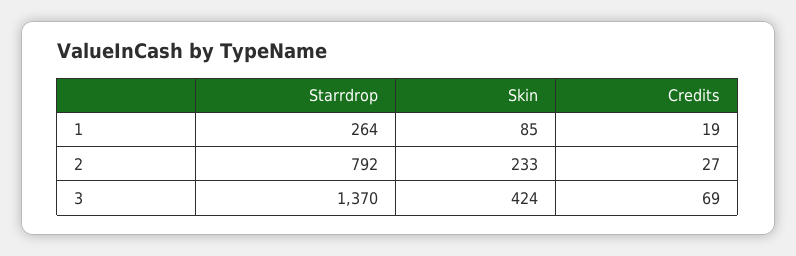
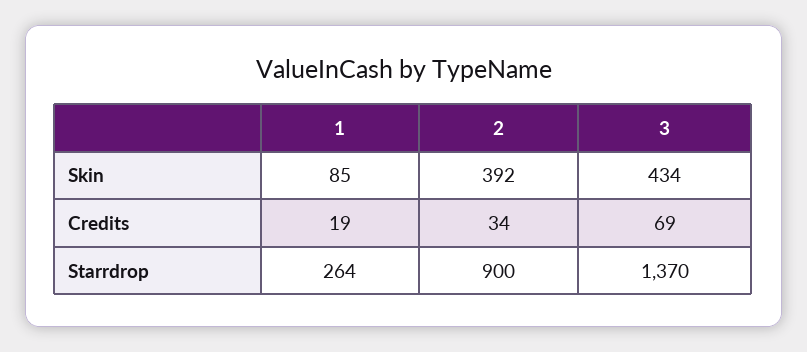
  {
    "Starrdrop": {
      "1": 264,
-     "2": 792,
+     "2": 900,
      "3": 1370
    },
    "Skin": {
      "1": 85,
-     "2": 233,
+     "2": 392,
-     "3": 424
+     "3": 434
    },
    "Credits": {
      "1": 19,
-     "2": 27,
+     "2": 34,
      "3": 69
    }
  }

